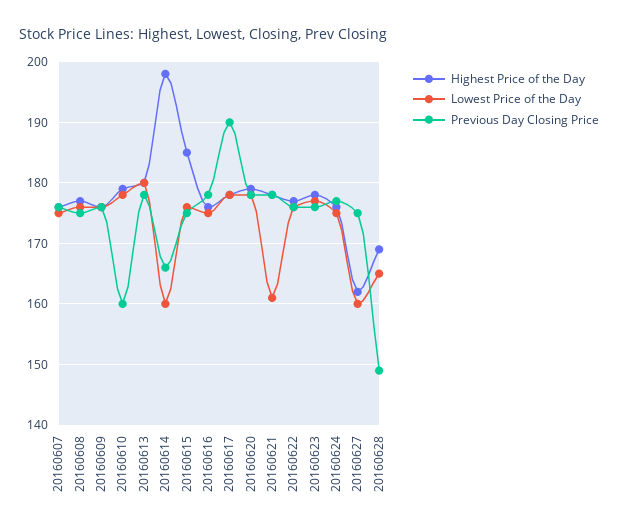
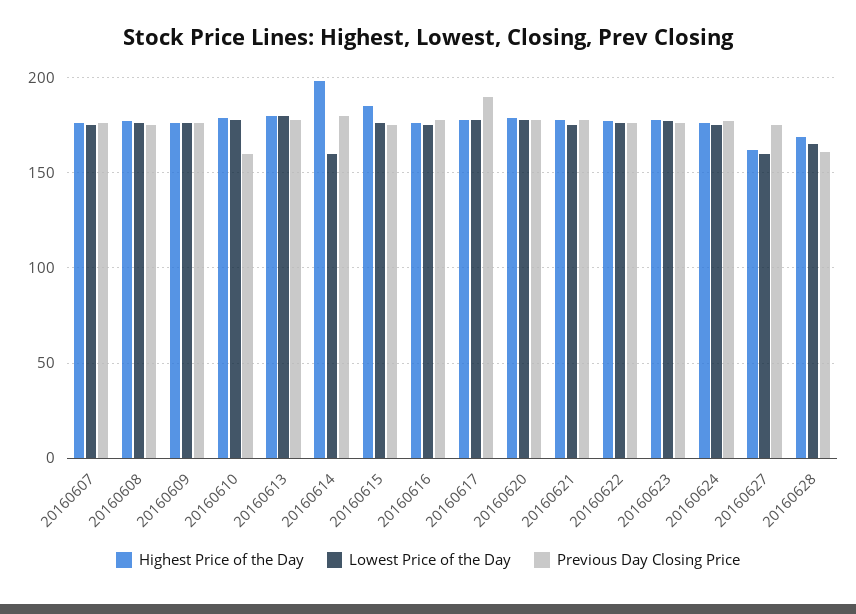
  {
    "Highest Price of the Day": {
      "20160607": 176,
      "20160608": 177,
      "20160609": 176,
      "20160610": 179,
      "20160613": 180,
      "20160614": 198,
      "20160615": 185,
      "20160616": 176,
      "20160617": 178,
      "20160620": 179,
      "20160621": 178,
      "20160622": 177,
      "20160623": 178,
      "20160624": 176,
      "20160627": 162,
      "20160628": 169
    },
    "Lowest Price of the Day": {
      "20160607": 175,
      "20160608": 176,
      "20160609": 176,
      "20160610": 178,
      "20160613": 180,
      "20160614": 160,
      "20160615": 176,
      "20160616": 175,
      "20160617": 178,
      "20160620": 178,
-     "20160621": 161,
+     "20160621": 175,
      "20160622": 176,
      "20160623": 177,
      "20160624": 175,
      "20160627": 160,
      "20160628": 165
    },
    "Previous Day Closing Price": {
      "20160607": 176,
      "20160608": 175,
      "20160609": 176,
      "20160610": 160,
      "20160613": 178,
-     "20160614": 166,
+     "20160614": 180,
      "20160615": 175,
      "20160616": 178,
      "20160617": 190,
      "20160620": 178,
      "20160621": 178,
      "20160622": 176,
      "20160623": 176,
      "20160624": 177,
      "20160627": 175,
-     "20160628": 149
+     "20160628": 160
    }
  }

